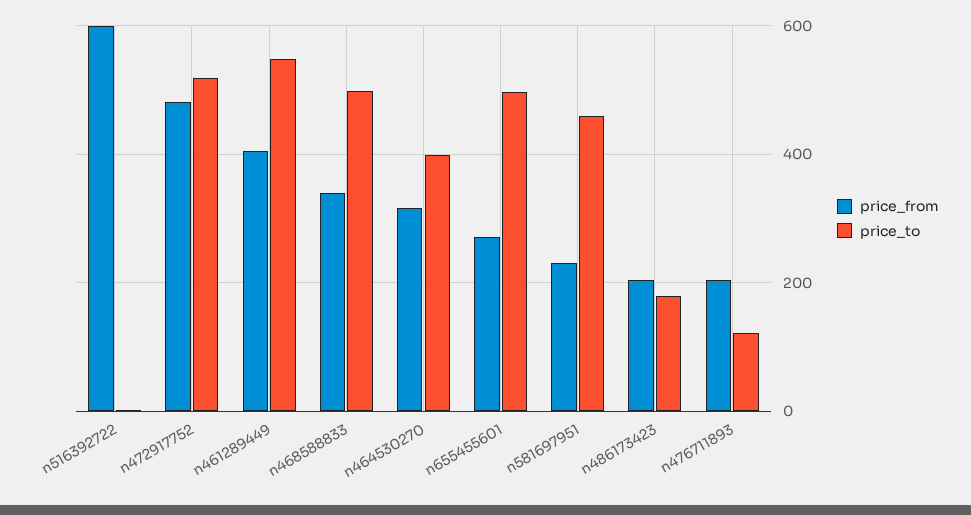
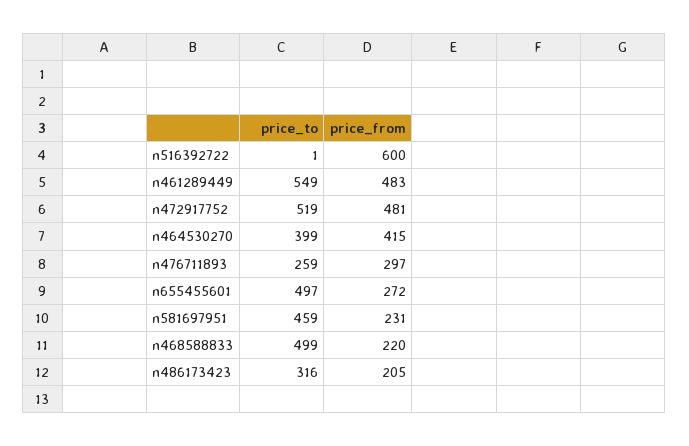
  {
    "price_from": {
      "n516392722": 600,
      "n472917752": 481,
-     "n461289449": 400,
+     "n461289449": 483,
-     "n468588833": 340,
+     "n468588833": 220,
-     "n464530270": 320,
+     "n464530270": 415,
      "n655455601": 272,
      "n581697951": 231,
      "n486173423": 205,
-     "n476711893": 200
+     "n476711893": 297
    },
    "price_to": {
      "n516392722": 1,
      "n472917752": 519,
      "n461289449": 549,
      "n468588833": 499,
      "n464530270": 399,
      "n655455601": 497,
      "n581697951": 459,
-     "n486173423": 180,
+     "n486173423": 316,
-     "n476711893": 120
+     "n476711893": 259
    }
  }

